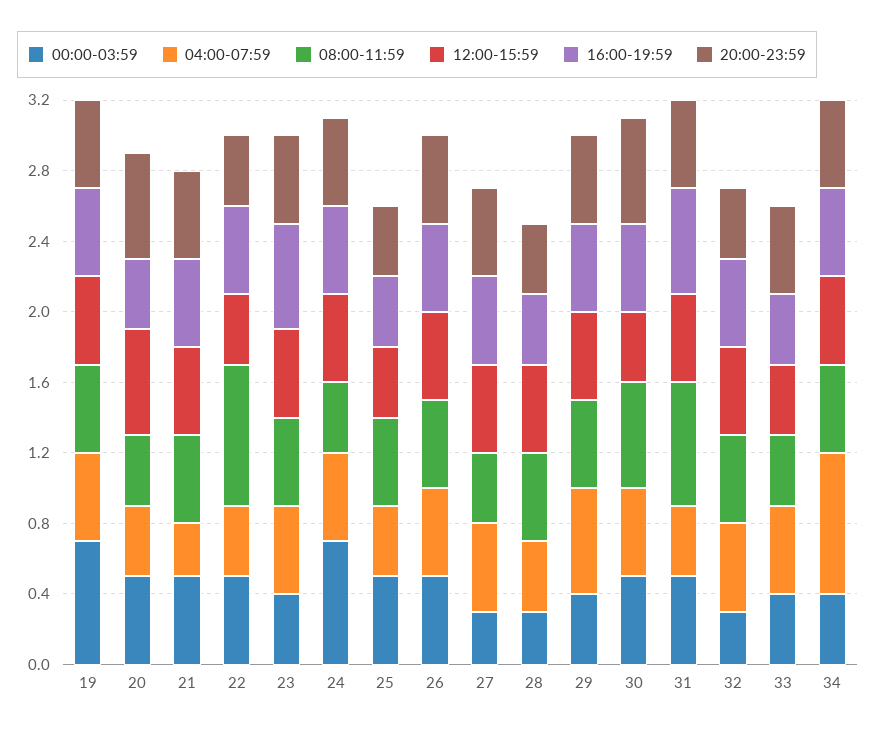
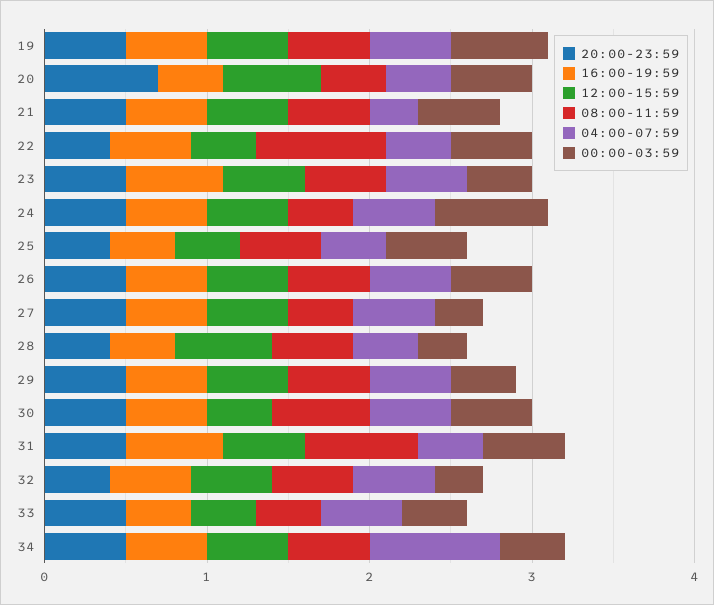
  {
    "00:00-03:59": {
-     "19": 0.7,
+     "19": 0.6,
      "20": 0.5,
      "21": 0.5,
      "22": 0.5,
      "23": 0.4,
      "24": 0.7,
      "25": 0.5,
      "26": 0.5,
      "27": 0.3,
      "28": 0.3,
      "29": 0.4,
      "30": 0.5,
      "31": 0.5,
      "32": 0.3,
      "33": 0.4,
      "34": 0.4
    },
    "04:00-07:59": {
      "19": 0.5,
      "20": 0.4,
      "21": 0.3,
      "22": 0.4,
      "23": 0.5,
      "24": 0.5,
      "25": 0.4,
      "26": 0.5,
      "27": 0.5,
      "28": 0.4,
-     "29": 0.6,
+     "29": 0.5,
      "30": 0.5,
      "31": 0.4,
      "32": 0.5,
      "33": 0.5,
      "34": 0.8
    },
    "08:00-11:59": {
      "19": 0.5,
      "20": 0.4,
      "21": 0.5,
      "22": 0.8,
      "23": 0.5,
      "24": 0.4,
      "25": 0.5,
      "26": 0.5,
      "27": 0.4,
      "28": 0.5,
      "29": 0.5,
      "30": 0.6,
      "31": 0.7,
      "32": 0.5,
      "33": 0.4,
      "34": 0.5
    },
    "12:00-15:59": {
      "19": 0.5,
      "20": 0.6,
      "21": 0.5,
      "22": 0.4,
      "23": 0.5,
      "24": 0.5,
      "25": 0.4,
      "26": 0.5,
      "27": 0.5,
-     "28": 0.5,
+     "28": 0.6,
      "29": 0.5,
      "30": 0.4,
      "31": 0.5,
      "32": 0.5,
      "33": 0.4,
      "34": 0.5
    },
    "16:00-19:59": {
      "19": 0.5,
      "20": 0.4,
      "21": 0.5,
      "22": 0.5,
      "23": 0.6,
      "24": 0.5,
      "25": 0.4,
      "26": 0.5,
      "27": 0.5,
      "28": 0.4,
      "29": 0.5,
      "30": 0.5,
      "31": 0.6,
      "32": 0.5,
      "33": 0.4,
      "34": 0.5
    },
    "20:00-23:59": {
      "19": 0.5,
-     "20": 0.6,
+     "20": 0.7,
      "21": 0.5,
      "22": 0.4,
      "23": 0.5,
      "24": 0.5,
      "25": 0.4,
      "26": 0.5,
      "27": 0.5,
      "28": 0.4,
      "29": 0.5,
-     "30": 0.6,
+     "30": 0.5,
      "31": 0.5,
      "32": 0.4,
      "33": 0.5,
      "34": 0.5
    }
  }

